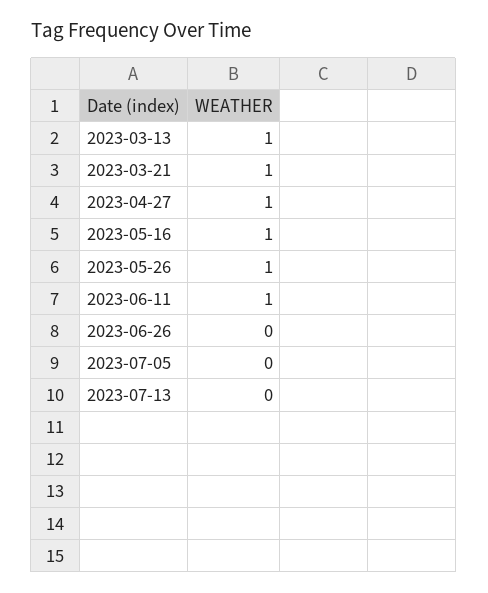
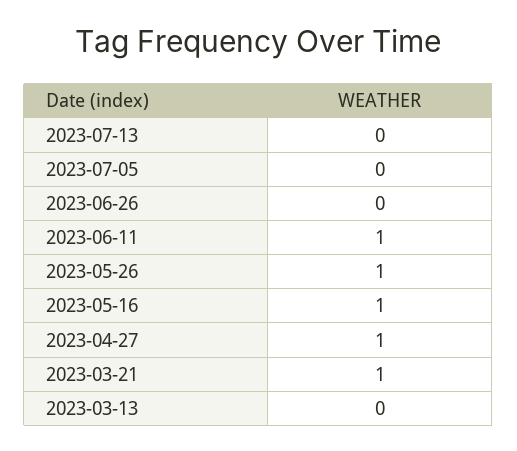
  {
-   "2023-03-13": 1,
+   "2023-03-13": 0,
    "2023-03-21": 1,
    "2023-04-27": 1,
    "2023-05-16": 1,
    "2023-05-26": 1,
    "2023-06-11": 1,
    "2023-06-26": 0,
    "2023-07-05": 0,
    "2023-07-13": 0
  }

